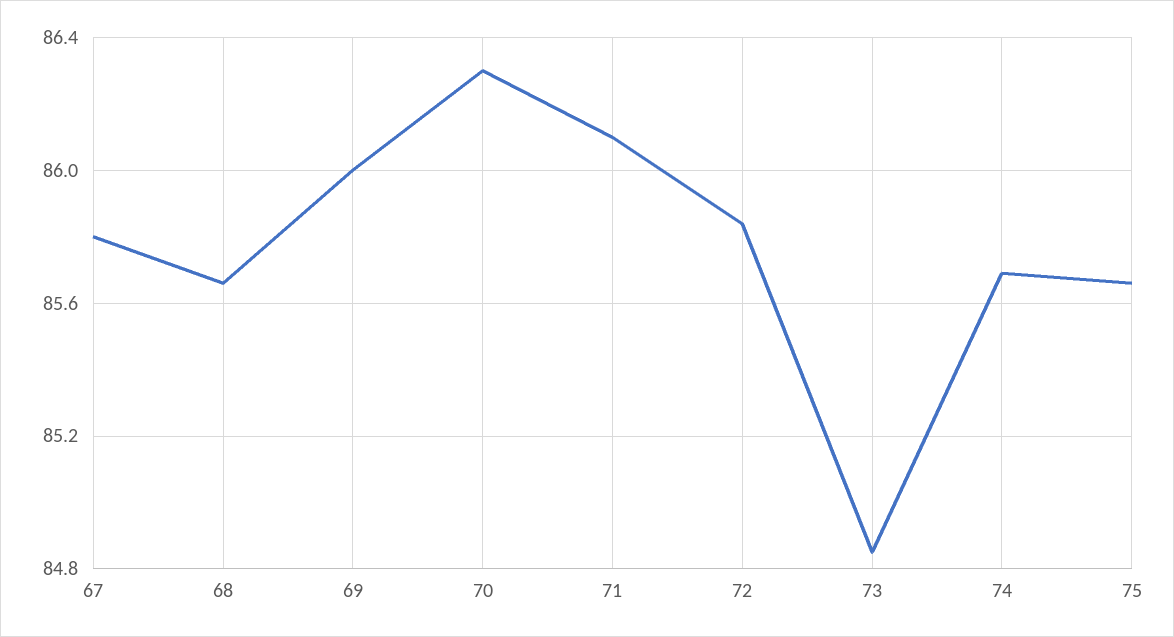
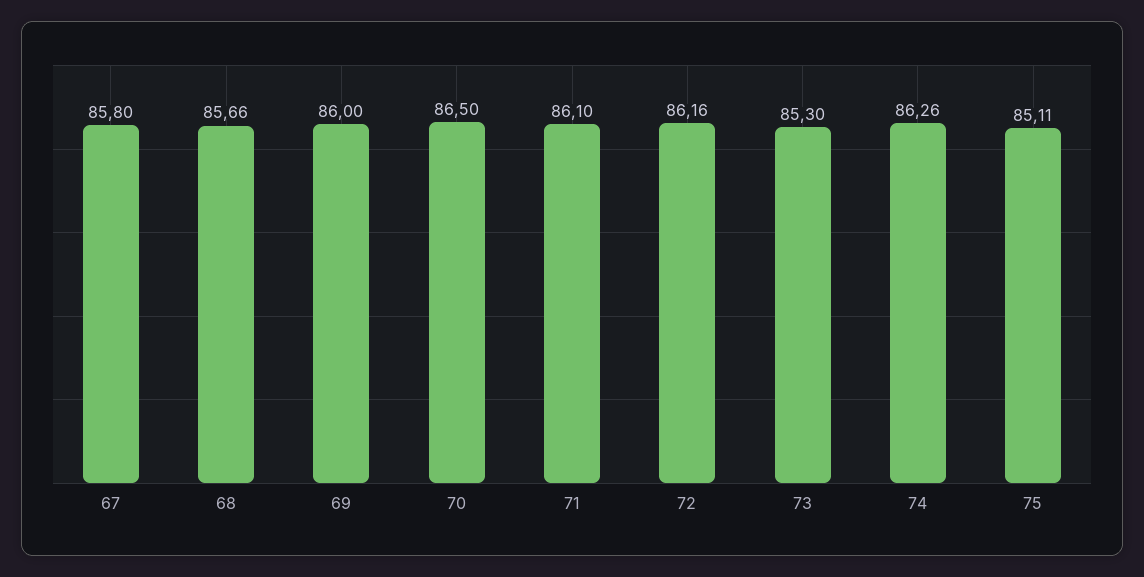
  {
    "67": 85.8,
    "68": 85.66,
    "69": 86,
-   "70": 86.3,
+   "70": 86.5,
    "71": 86.1,
-   "72": 85.85,
+   "72": 86.16,
-   "73": 84.85,
+   "73": 85.3,
-   "74": 85.7,
+   "74": 86.26,
-   "75": 85.65
+   "75": 85.11
  }

